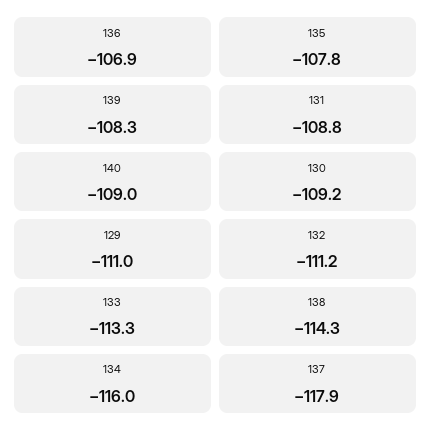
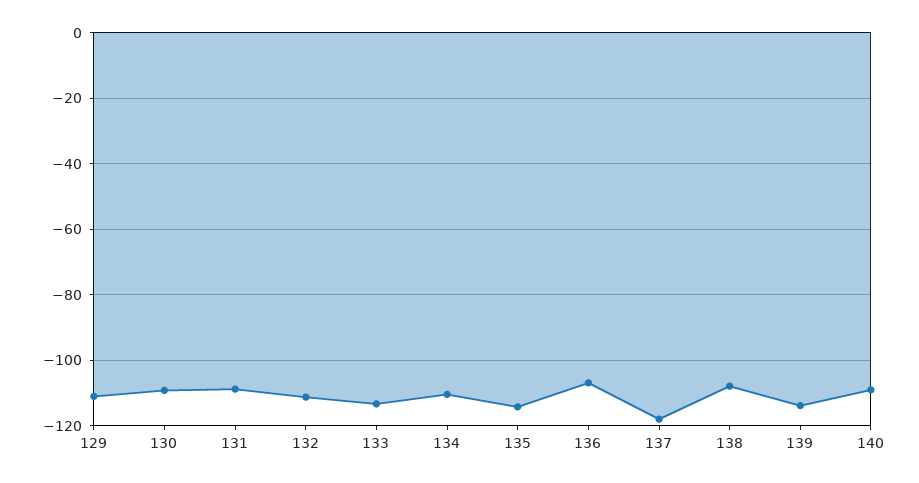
  {
    "136": -106.9,
-   "135": -107.8,
+   "135": -114,
-   "139": -108.3,
+   "139": -114,
    "131": -108.8,
    "140": -109,
    "130": -109.2,
    "129": -111,
    "132": -111.2,
    "133": -113.3,
-   "138": -114.3,
+   "138": -108,
-   "134": -116,
+   "134": -110,
    "137": -117.9
  }

